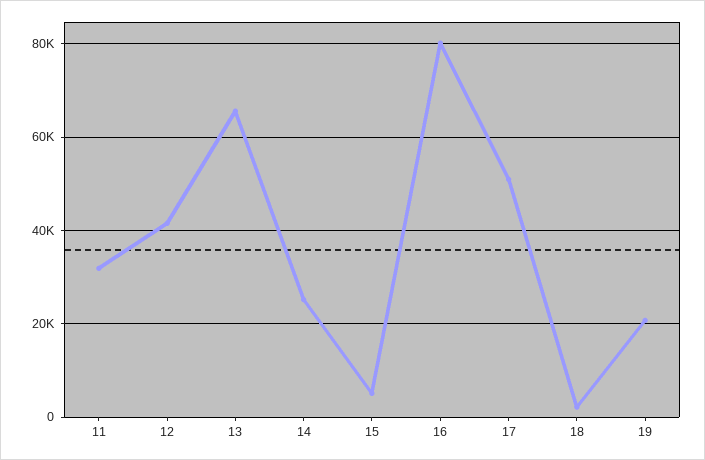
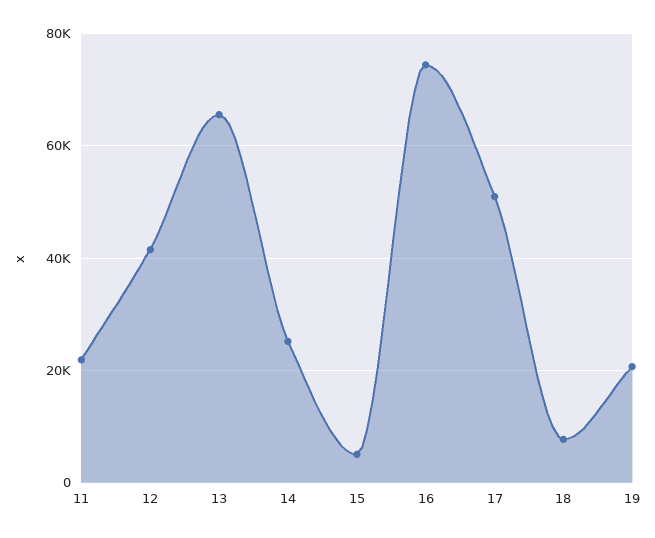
  {
-   "11": 32000,
+   "11": 22000,
    "12": 42000,
    "13": 66000,
    "14": 26000,
    "15": 6000,
-   "16": 80000,
+   "16": 74000,
    "17": 50000,
-   "18": 2000,
+   "18": 8000,
    "19": 20000
  }

